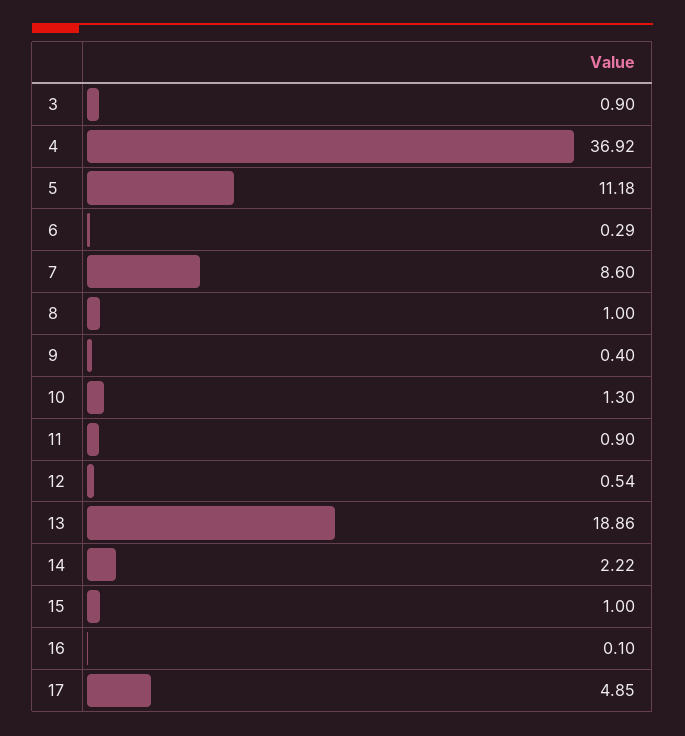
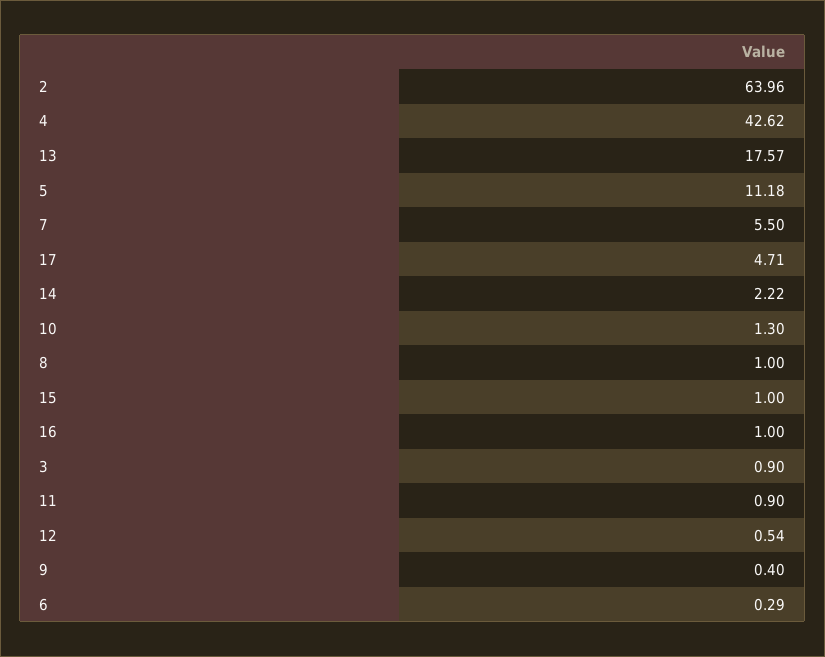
  {
    "3": 0.9,
-   "4": 36.92,
+   "4": 42.62,
    "5": 11.18,
    "6": 0.29,
-   "7": 8.6,
+   "7": 5.5,
    "8": 1,
    "9": 0.4,
    "10": 1.3,
    "11": 0.9,
    "12": 0.54,
-   "13": 18.86,
+   "13": 17.57,
    "14": 2.22,
    "15": 1,
-   "16": 0.1,
+   "16": 1,
-   "17": 4.85
+   "17": 4.71,
+   "2": 63.96
  }

